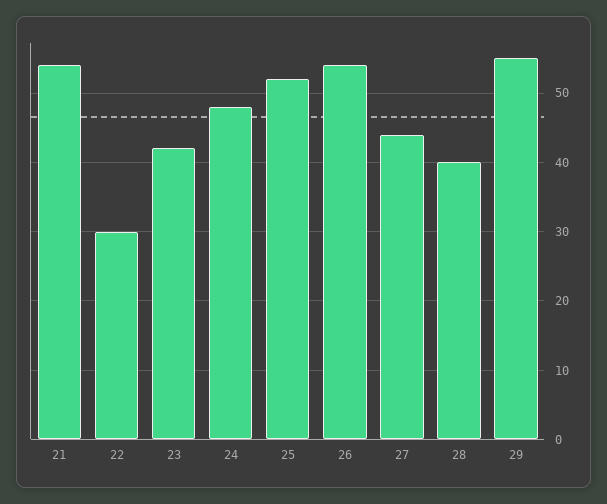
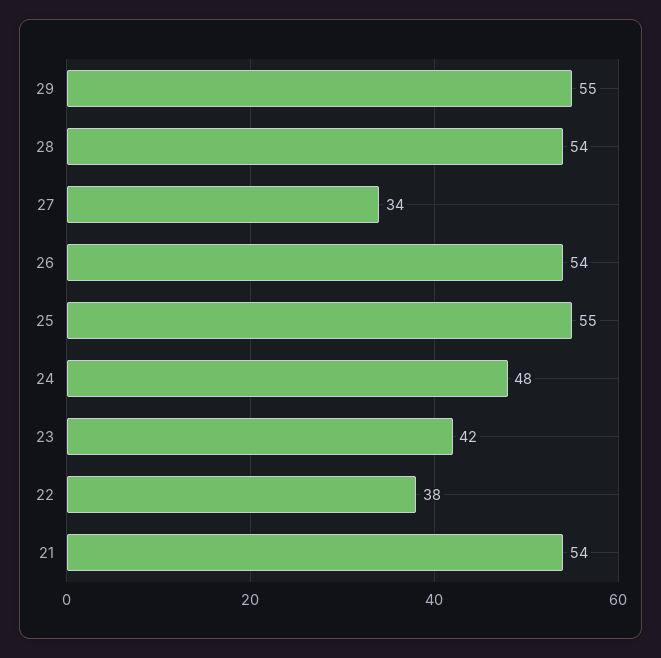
  {
    "21": 54,
-   "22": 30,
+   "22": 38,
    "23": 42,
    "24": 48,
-   "25": 52,
+   "25": 55,
    "26": 54,
-   "27": 44,
+   "27": 34,
-   "28": 40,
+   "28": 54,
    "29": 55
  }

